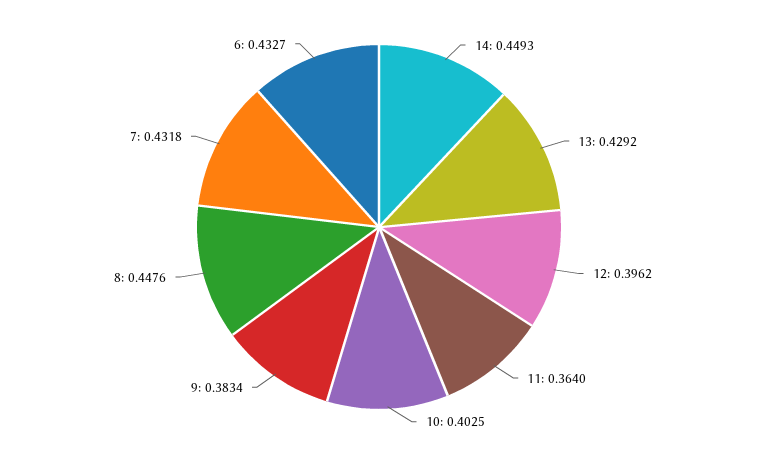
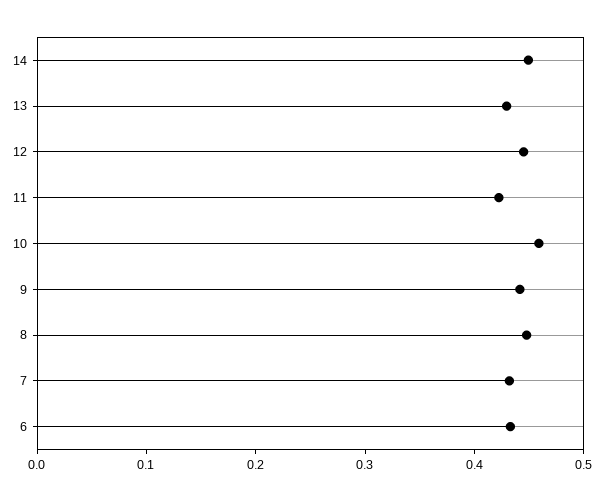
  {
    "14": 0.4493,
    "13": 0.4292,
-   "12": 0.3962,
+   "12": 0.44,
-   "11": 0.364,
+   "11": 0.42,
-   "10": 0.4025,
+   "10": 0.46,
-   "9": 0.3834,
+   "9": 0.44,
    "8": 0.4476,
    "7": 0.4318,
    "6": 0.4327
  }

